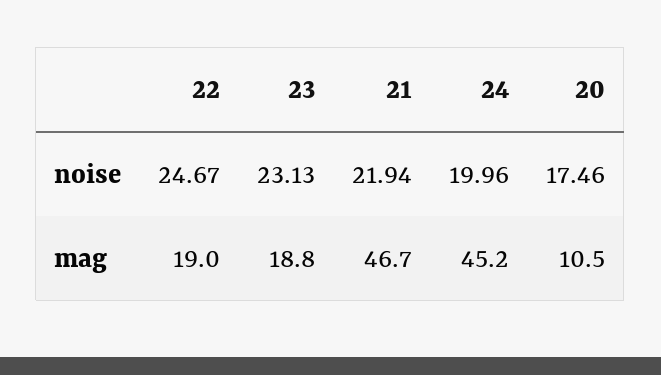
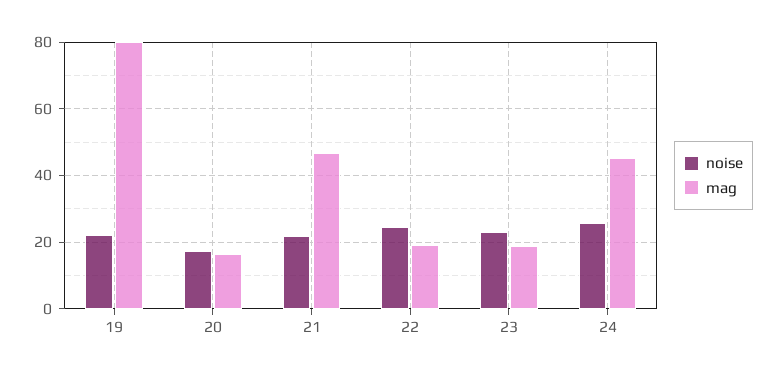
  {
    "noise": {
      "22": 24.67,
      "23": 23.13,
      "21": 21.94,
-     "24": 19.96,
+     "24": 26,
-     "20": 17.46
+     "20": 17.46,
+     "19": 22
    },
    "mag": {
      "22": 19,
      "23": 18.8,
      "21": 46.7,
      "24": 45.2,
-     "20": 10.5
+     "20": 16,
+     "19": 80
    }
  }

